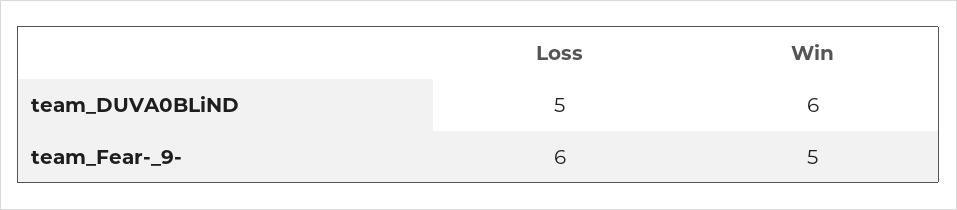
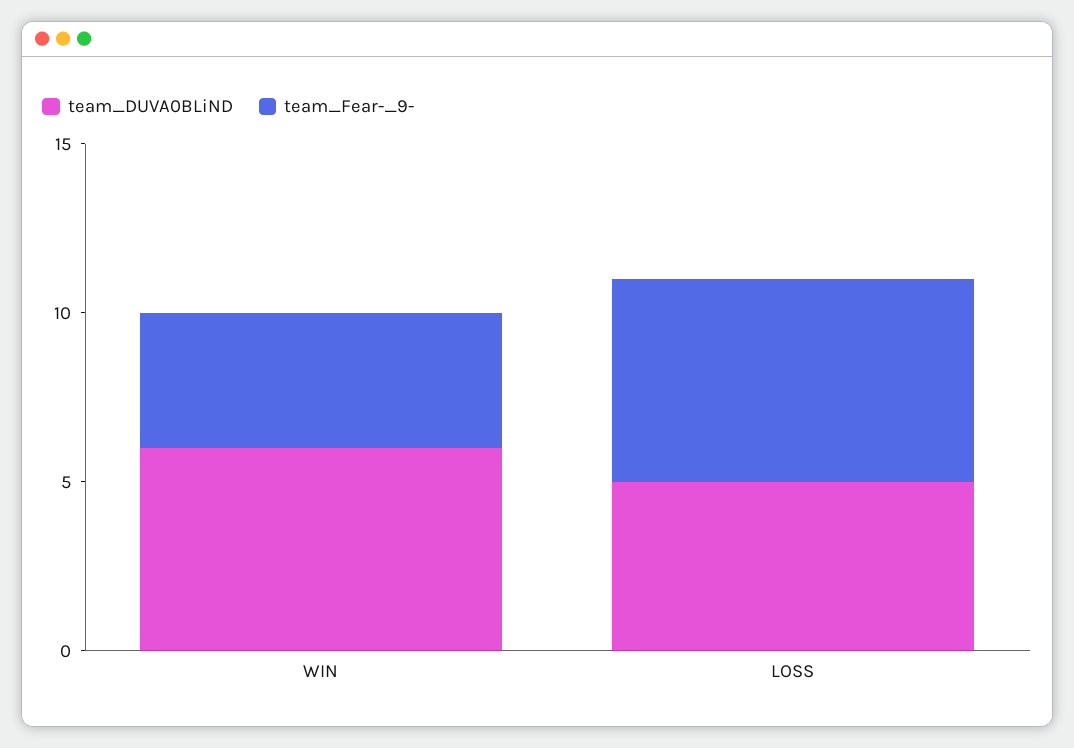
  {
    "team_DUVA0BLiND": {
      "Loss": 5,
      "Win": 6
    },
    "team_Fear-_9-": {
      "Loss": 6,
-     "Win": 5
+     "Win": 4
    }
  }

